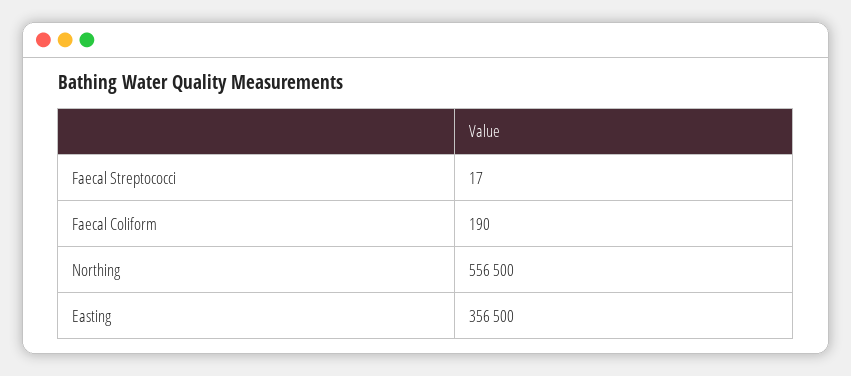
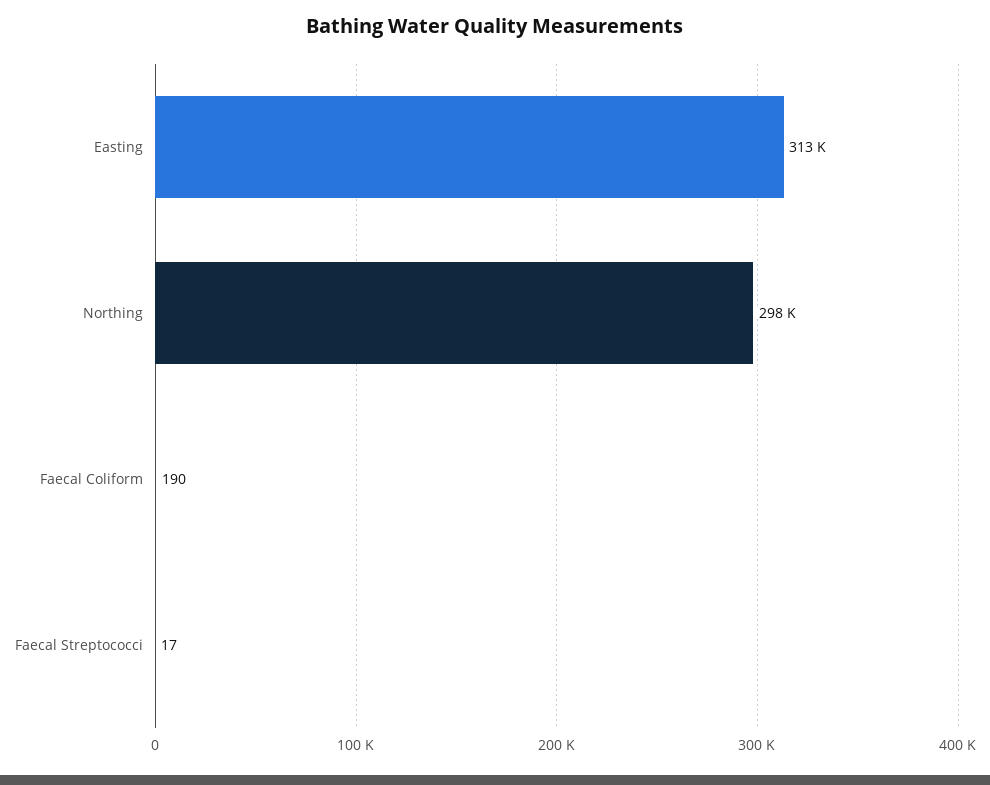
  {
    "Faecal Streptococci": 17,
    "Faecal Coliform": 190,
-   "Northing": 556500,
+   "Northing": 298000,
-   "Easting": 356500
+   "Easting": 313000
  }

